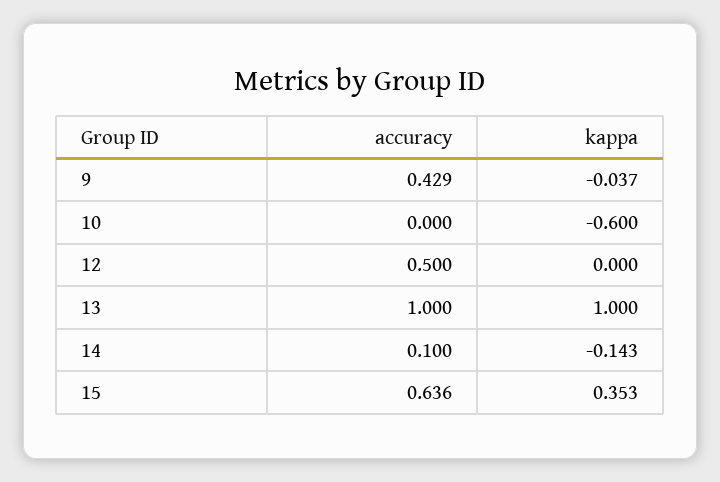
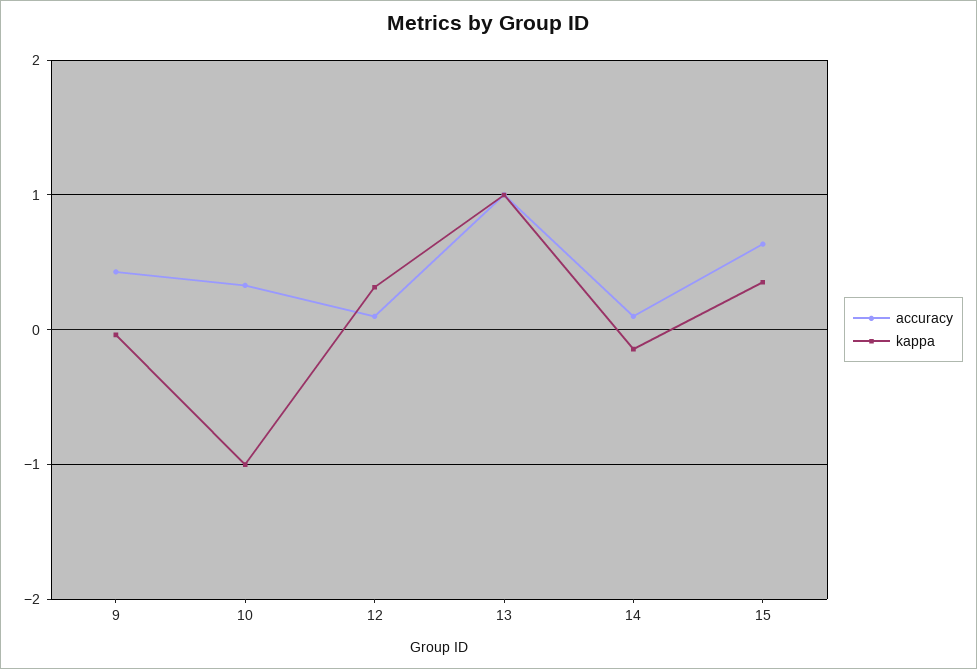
  {
    "accuracy": {
      "9": 0.429,
-     "10": 0,
+     "10": 0.3,
-     "12": 0.5,
+     "12": 0.1,
      "13": 1,
      "14": 0.1,
      "15": 0.636
    },
    "kappa": {
      "9": -0.037,
-     "10": -0.6,
+     "10": -1,
-     "12": 0,
+     "12": 0.3,
      "13": 1,
      "14": -0.143,
      "15": 0.353
    }
  }

